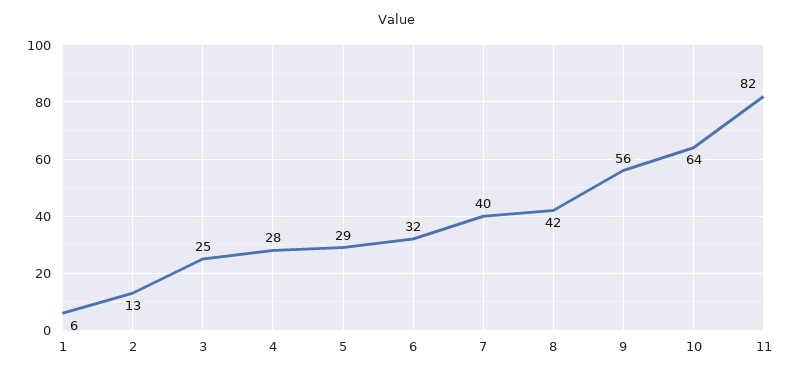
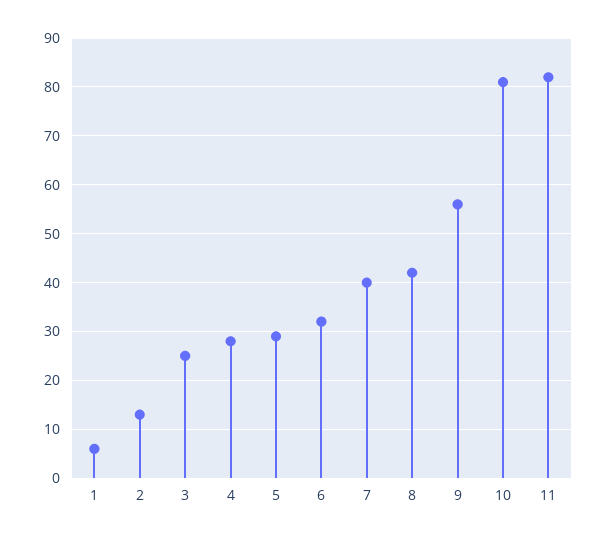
  {
    "1": 6,
    "2": 13,
    "3": 25,
    "4": 28,
    "5": 29,
    "6": 32,
    "7": 40,
    "8": 42,
    "9": 56,
-   "10": 64,
+   "10": 80,
    "11": 82
  }

